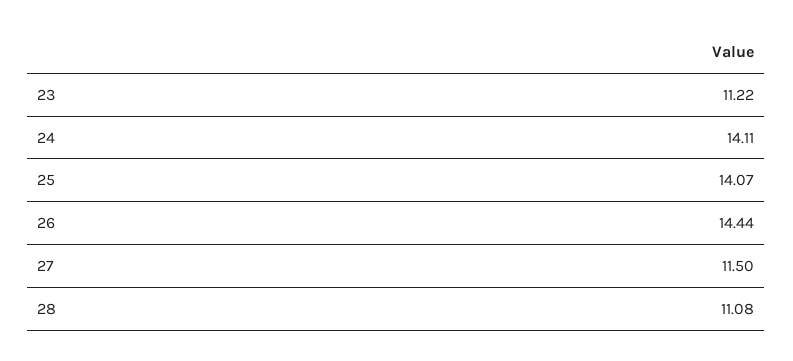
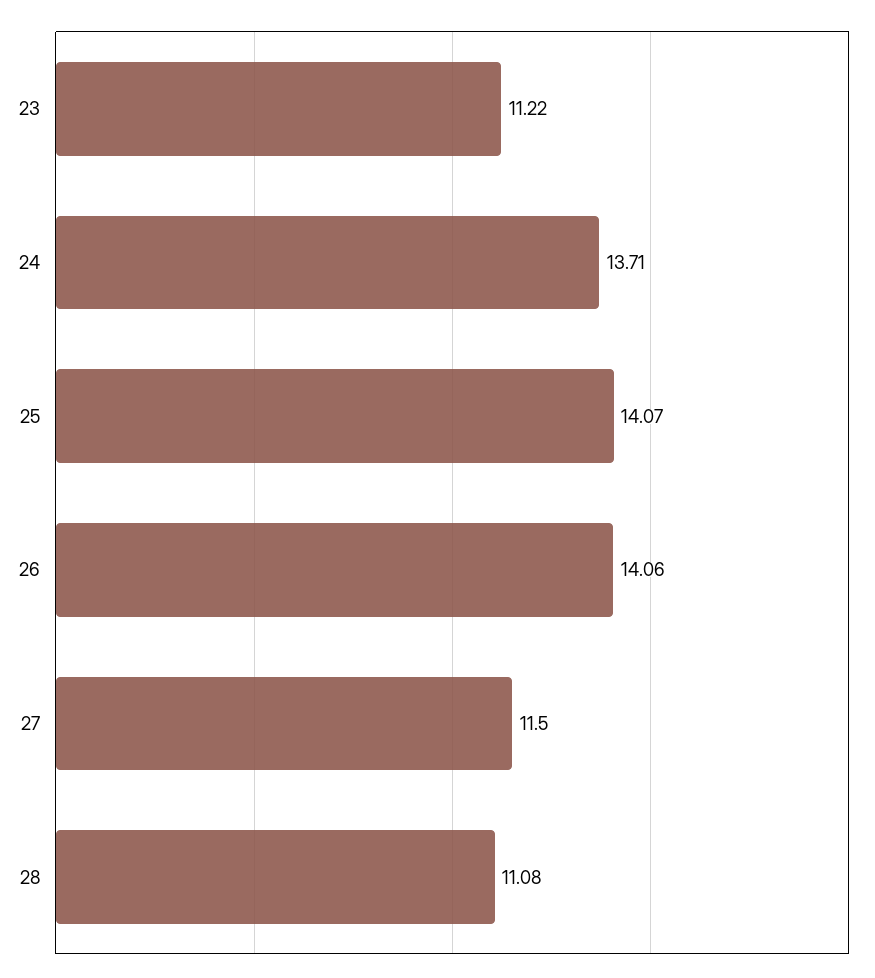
  {
    "23": 11.22,
-   "24": 14.11,
+   "24": 13.71,
    "25": 14.07,
-   "26": 14.44,
+   "26": 14.06,
    "27": 11.5,
    "28": 11.08
  }

